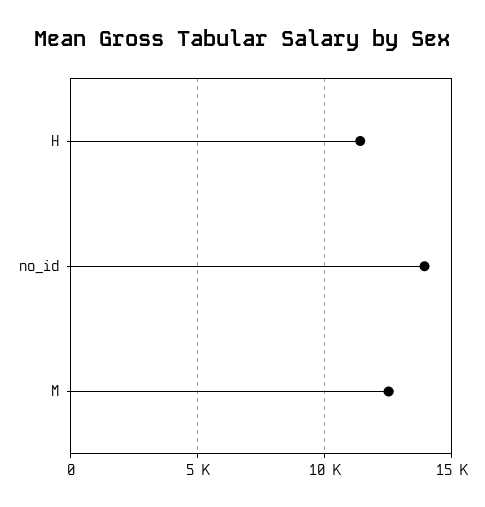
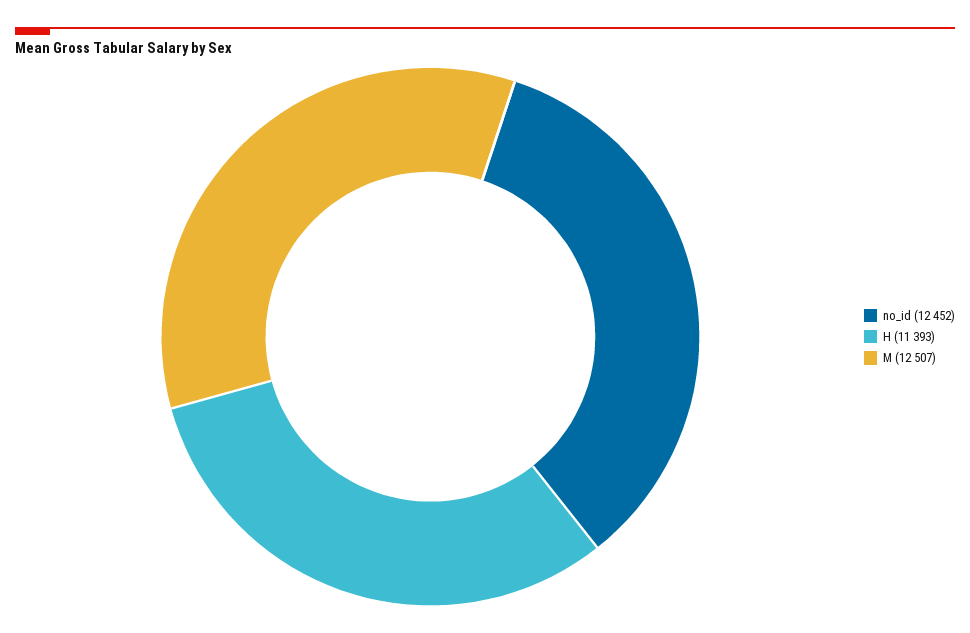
  {
    "H": 11393,
-   "no_id": 14000,
+   "no_id": 12452,
    "M": 12507
  }

